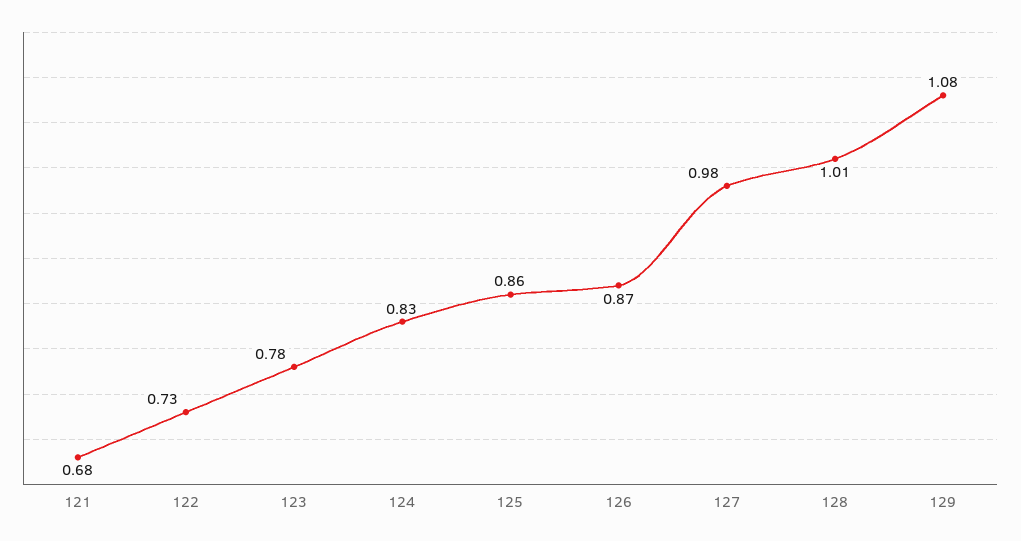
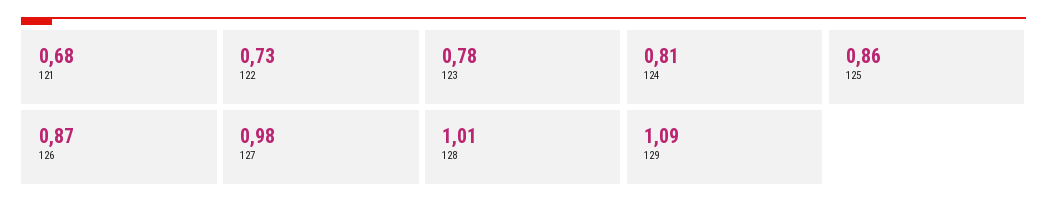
  {
    "121": 0.68,
    "122": 0.73,
    "123": 0.78,
-   "124": 0.83,
+   "124": 0.81,
    "125": 0.86,
    "126": 0.87,
    "127": 0.98,
    "128": 1.01,
-   "129": 1.08
+   "129": 1.09
  }

